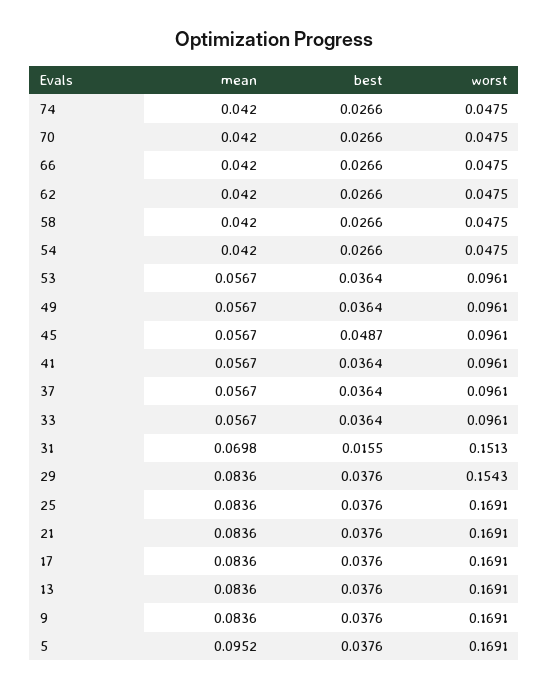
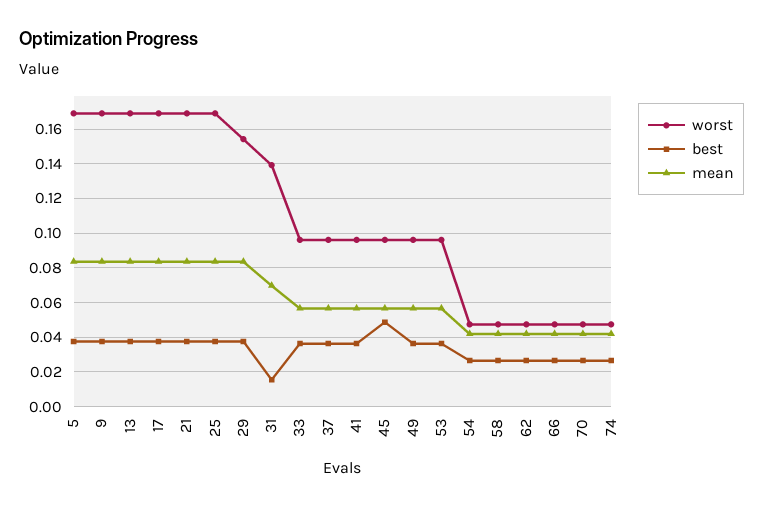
  {
    "mean": {
      "74": 0.042,
      "70": 0.042,
      "66": 0.042,
      "62": 0.042,
      "58": 0.042,
      "54": 0.042,
      "53": 0.0567,
      "49": 0.0567,
      "45": 0.0567,
      "41": 0.0567,
      "37": 0.0567,
      "33": 0.0567,
      "31": 0.0698,
      "29": 0.0836,
      "25": 0.0836,
      "21": 0.0836,
      "17": 0.0836,
      "13": 0.0836,
      "9": 0.0836,
-     "5": 0.0952
+     "5": 0.085
    },
    "best": {
      "74": 0.0266,
      "70": 0.0266,
      "66": 0.0266,
      "62": 0.0266,
      "58": 0.0266,
      "54": 0.0266,
      "53": 0.0364,
      "49": 0.0364,
      "45": 0.0487,
      "41": 0.0364,
      "37": 0.0364,
      "33": 0.0364,
      "31": 0.0155,
      "29": 0.0376,
      "25": 0.0376,
      "21": 0.0376,
      "17": 0.0376,
      "13": 0.0376,
      "9": 0.0376,
      "5": 0.0376
    },
    "worst": {
      "74": 0.0475,
      "70": 0.0475,
      "66": 0.0475,
      "62": 0.0475,
      "58": 0.0475,
      "54": 0.0475,
      "53": 0.0961,
      "49": 0.0961,
      "45": 0.0961,
      "41": 0.0961,
      "37": 0.0961,
      "33": 0.0961,
-     "31": 0.1513,
+     "31": 0.14,
      "29": 0.1543,
      "25": 0.1691,
      "21": 0.1691,
      "17": 0.1691,
      "13": 0.1691,
      "9": 0.1691,
      "5": 0.1691
    }
  }

